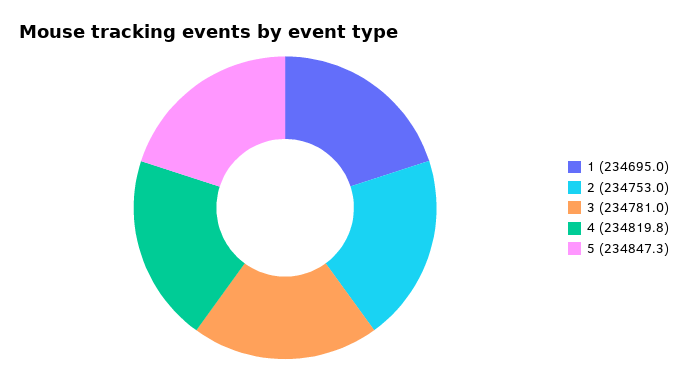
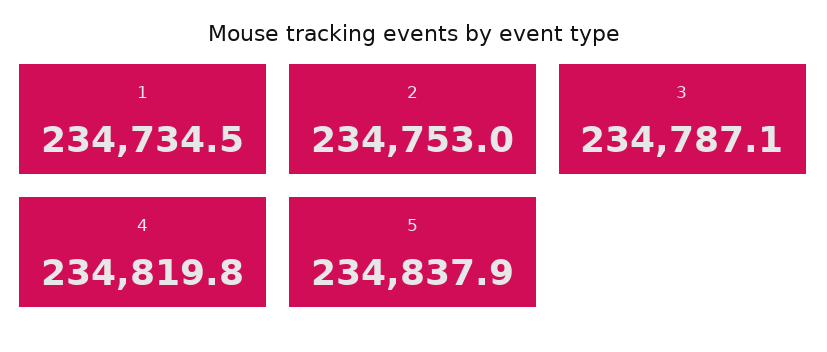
  {
-   "1": 234695,
+   "1": 234734.5,
    "2": 234753,
-   "3": 234781,
+   "3": 234787.1,
    "4": 234819.8,
-   "5": 234847.3
+   "5": 234837.9
  }

